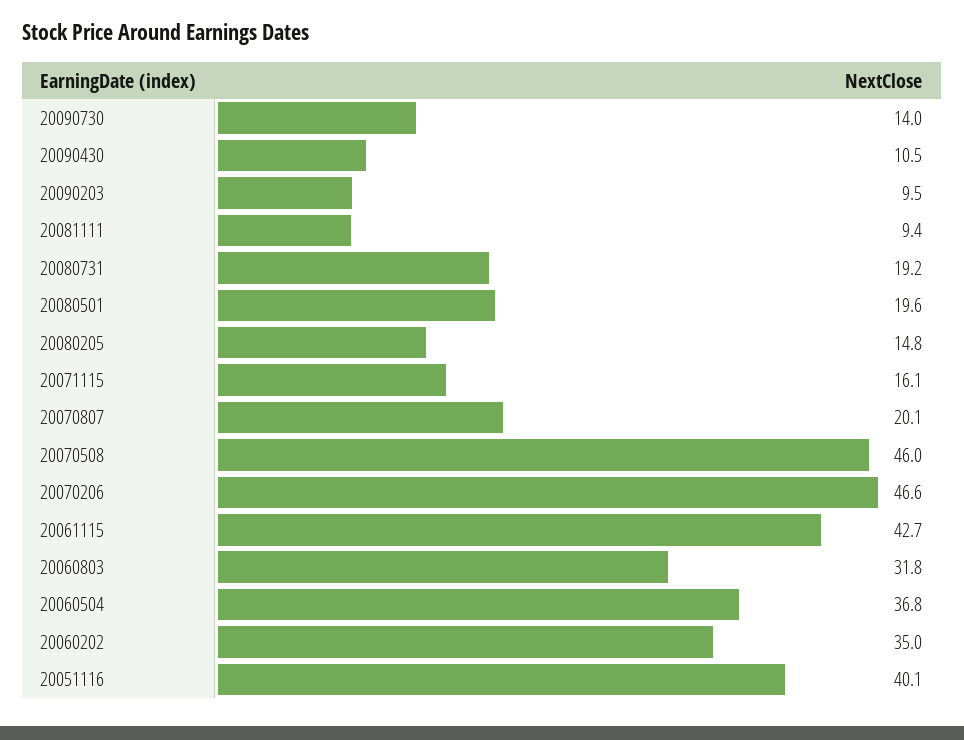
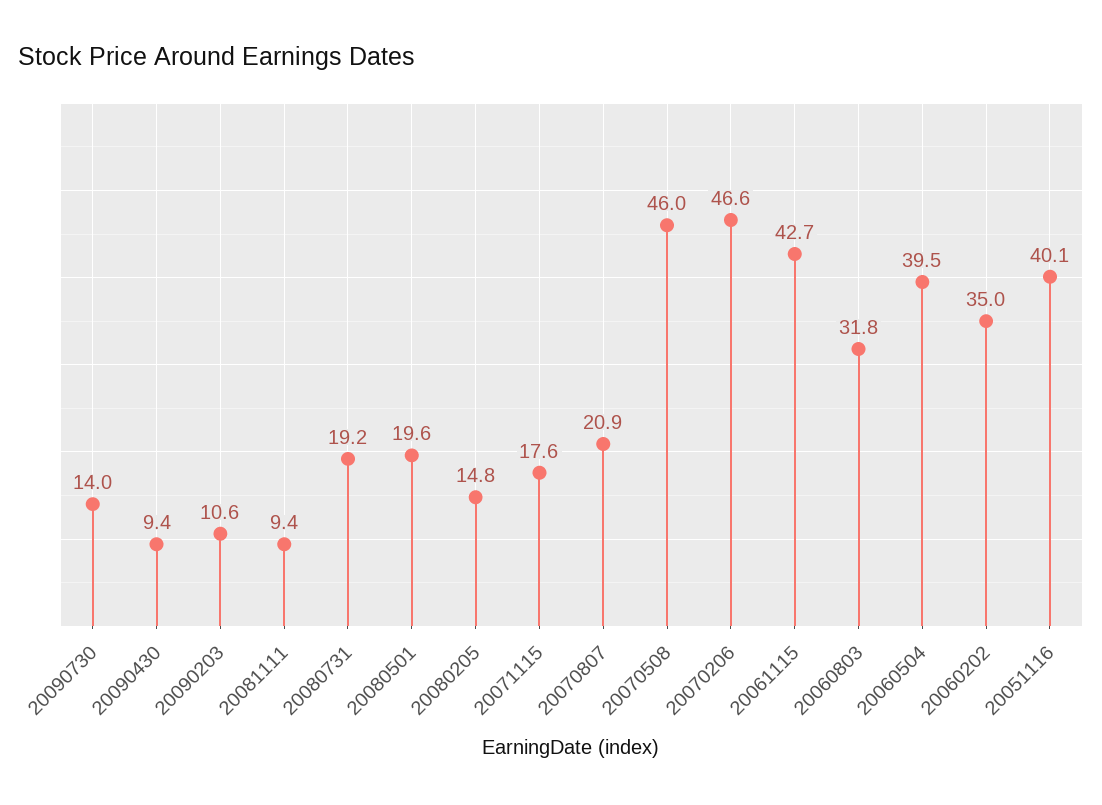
  {
    "20090730": 14,
-   "20090430": 10.5,
+   "20090430": 9.4,
-   "20090203": 9.5,
+   "20090203": 10.6,
    "20081111": 9.4,
    "20080731": 19.2,
    "20080501": 19.6,
    "20080205": 14.8,
-   "20071115": 16.1,
+   "20071115": 17.6,
-   "20070807": 20.1,
+   "20070807": 20.9,
    "20070508": 46,
    "20070206": 46.6,
    "20061115": 42.7,
    "20060803": 31.8,
-   "20060504": 36.8,
+   "20060504": 39.5,
    "20060202": 35,
    "20051116": 40.1
  }

